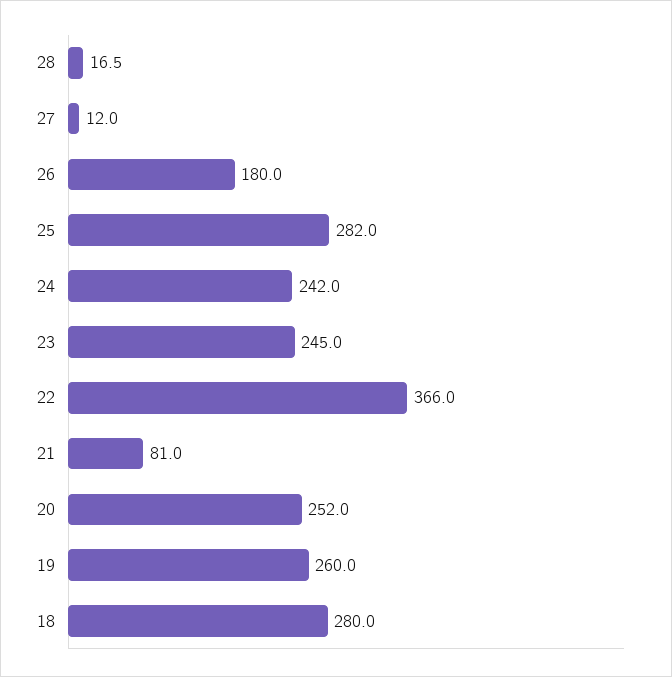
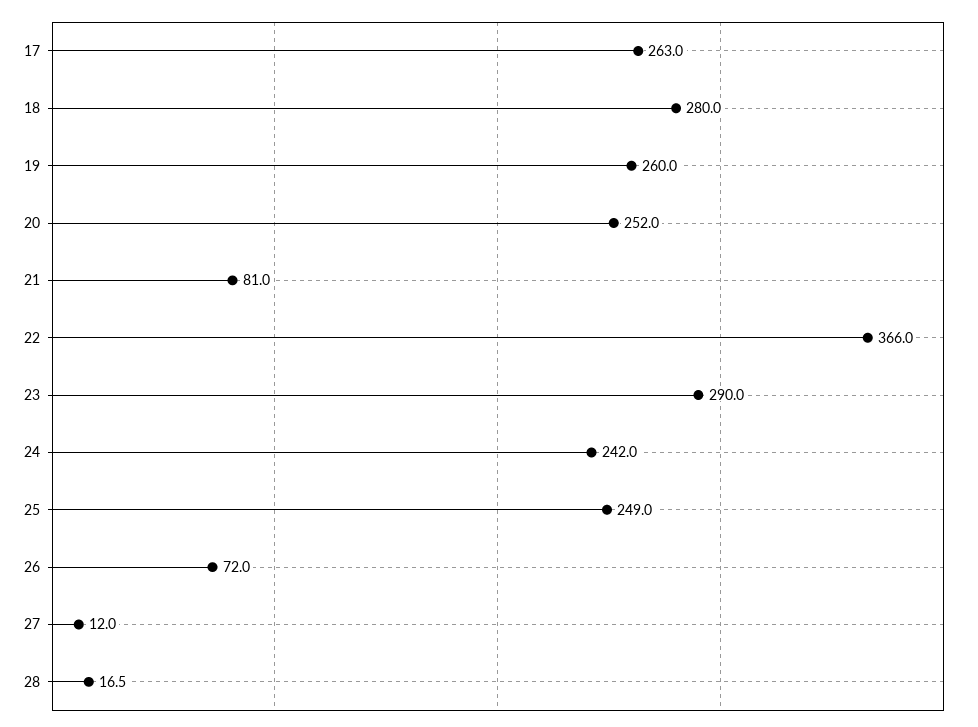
  {
    "28": 16.5,
    "27": 12,
-   "26": 180,
+   "26": 72,
-   "25": 282,
+   "25": 249,
    "24": 242,
-   "23": 245,
+   "23": 290,
    "22": 366,
    "21": 81,
    "20": 252,
    "19": 260,
-   "18": 280
+   "18": 280,
+   "17": 263
  }

